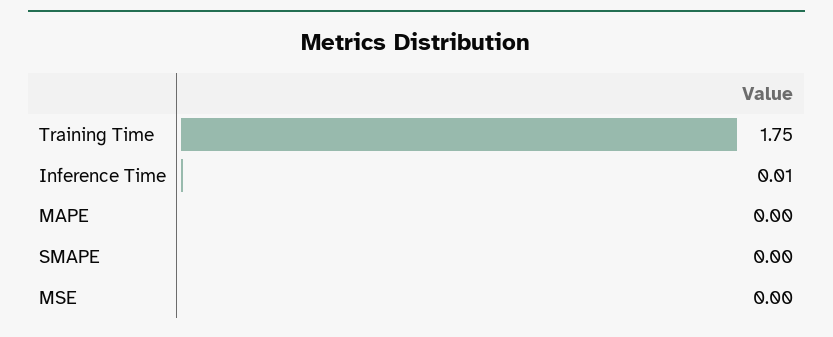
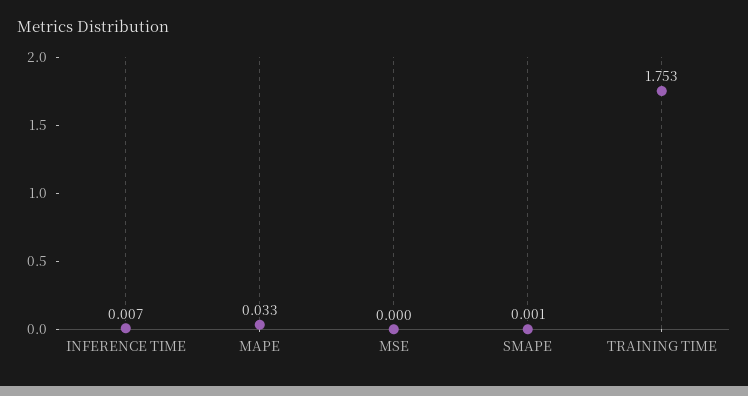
  {
    "Training Time": 1.753,
    "Inference Time": 0.007,
-   "MAPE": 0,
+   "MAPE": 0.033,
    "SMAPE": 0.001,
    "MSE": 0
  }

